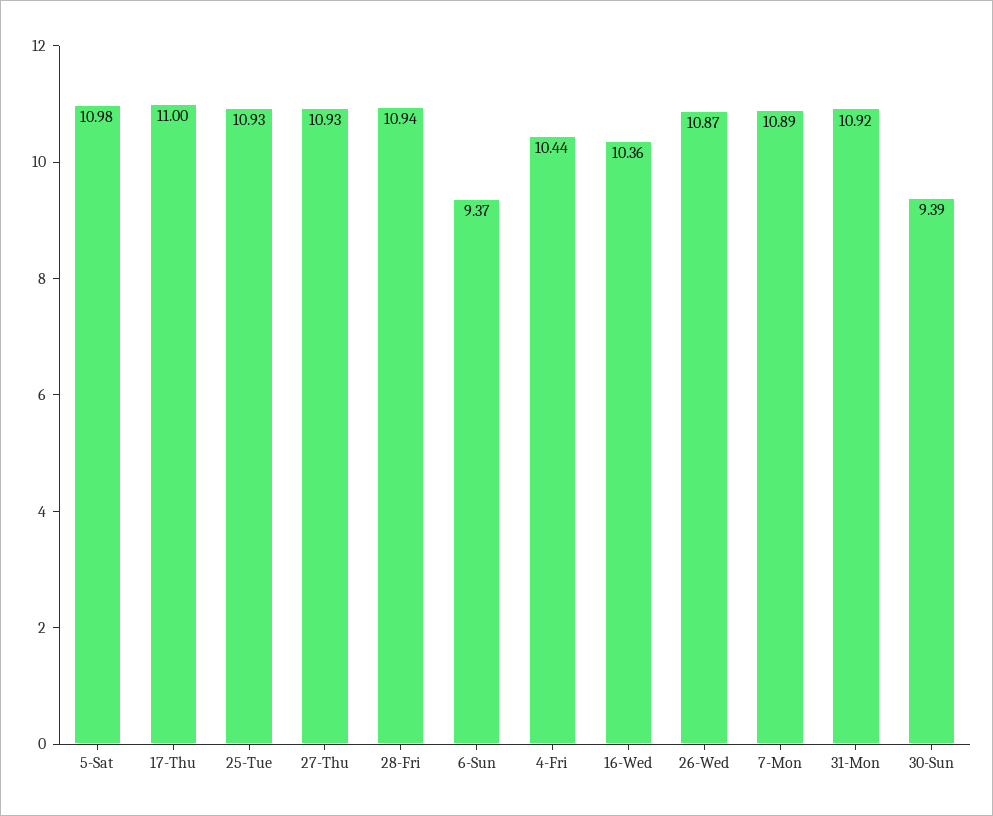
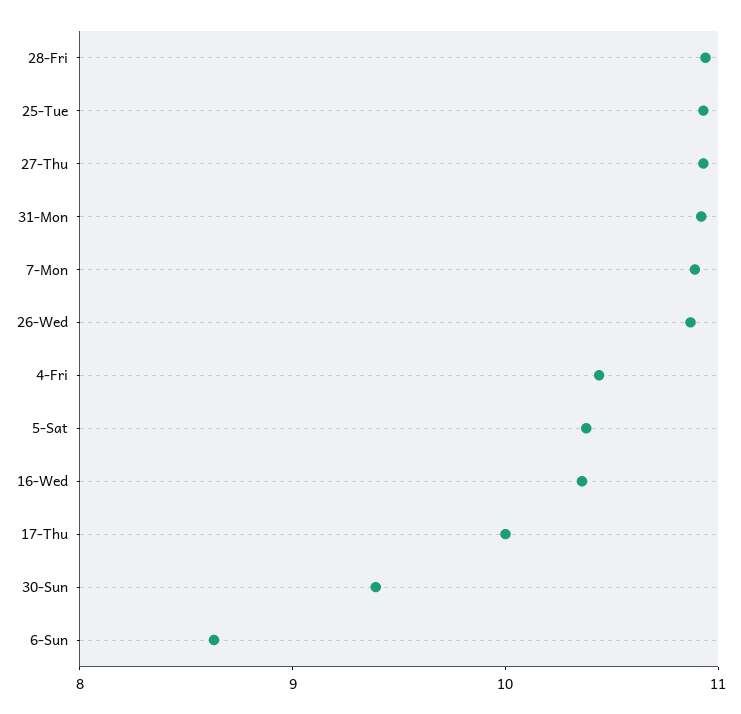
  {
-   "5-Sat": 10.98,
+   "5-Sat": 10.4,
-   "17-Thu": 11,
+   "17-Thu": 10,
    "25-Tue": 10.93,
    "27-Thu": 10.93,
    "28-Fri": 10.94,
-   "6-Sun": 9.37,
+   "6-Sun": 8.6,
    "4-Fri": 10.44,
    "16-Wed": 10.36,
    "26-Wed": 10.87,
    "7-Mon": 10.89,
    "31-Mon": 10.92,
    "30-Sun": 9.39
  }

